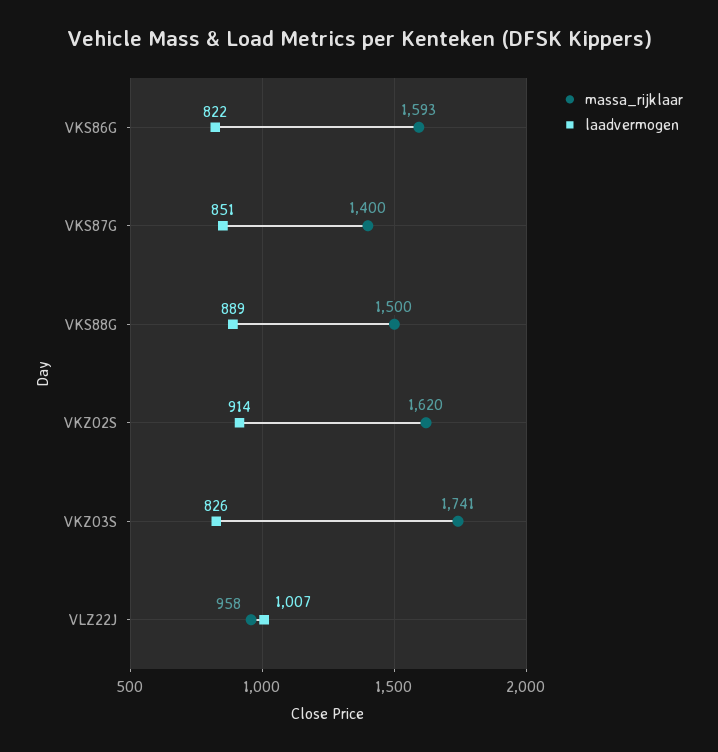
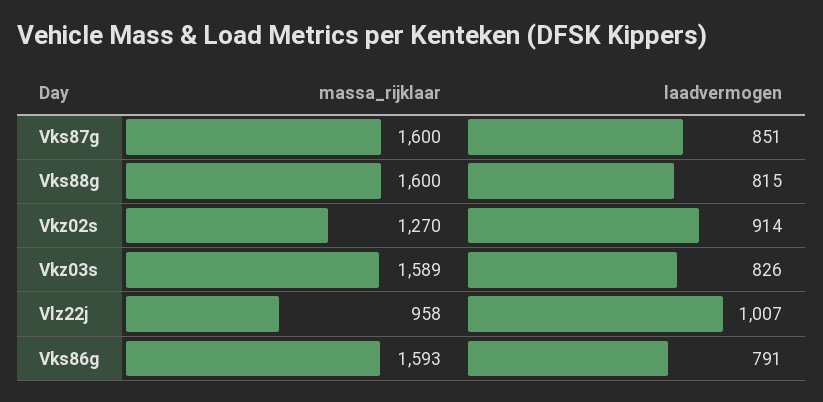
  {
    "massa_rijklaar": {
      "VKS86G": 1593,
-     "VKS87G": 1400,
+     "VKS87G": 1600,
-     "VKS88G": 1500,
+     "VKS88G": 1600,
-     "VKZ02S": 1620,
+     "VKZ02S": 1270,
-     "VKZ03S": 1741,
+     "VKZ03S": 1589,
      "VLZ22J": 958
    },
    "laadvermogen": {
-     "VKS86G": 822,
+     "VKS86G": 791,
      "VKS87G": 851,
-     "VKS88G": 889,
+     "VKS88G": 815,
      "VKZ02S": 914,
      "VKZ03S": 826,
      "VLZ22J": 1007
    }
  }

